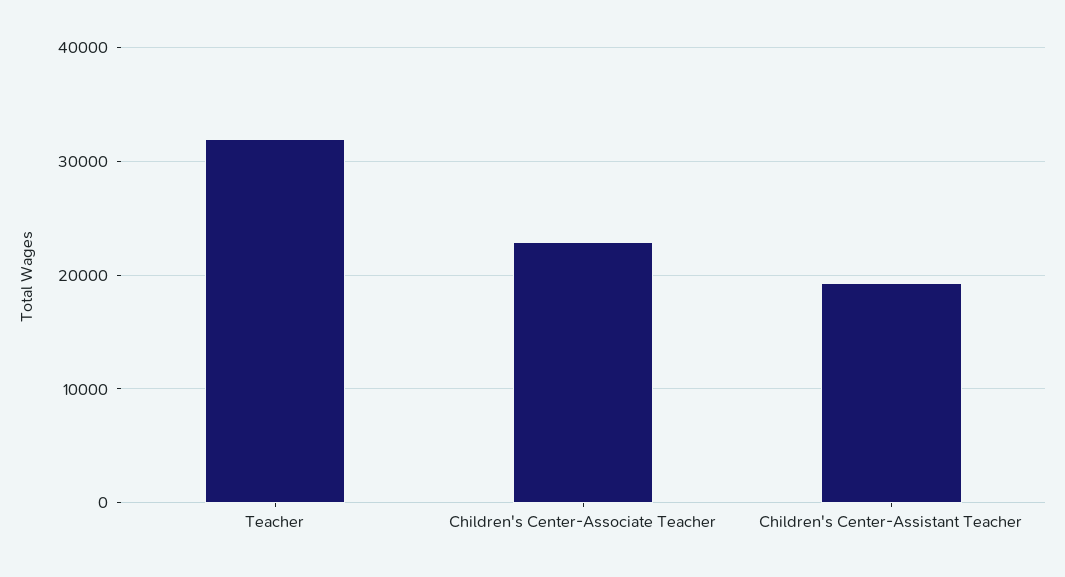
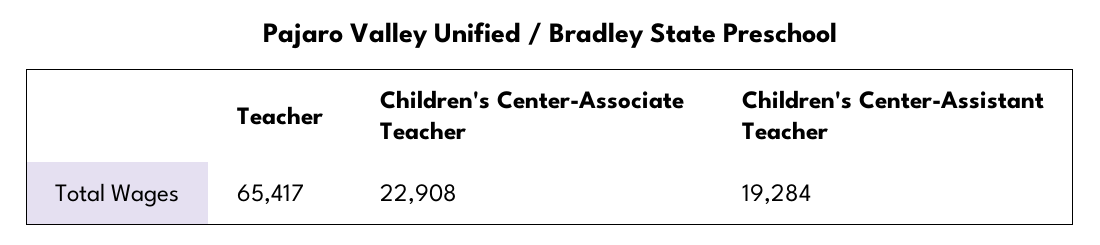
  {
-   "Teacher": 32000,
+   "Teacher": 65417,
    "Children's Center-Associate Teacher": 22908,
    "Children's Center-Assistant Teacher": 19284
  }

